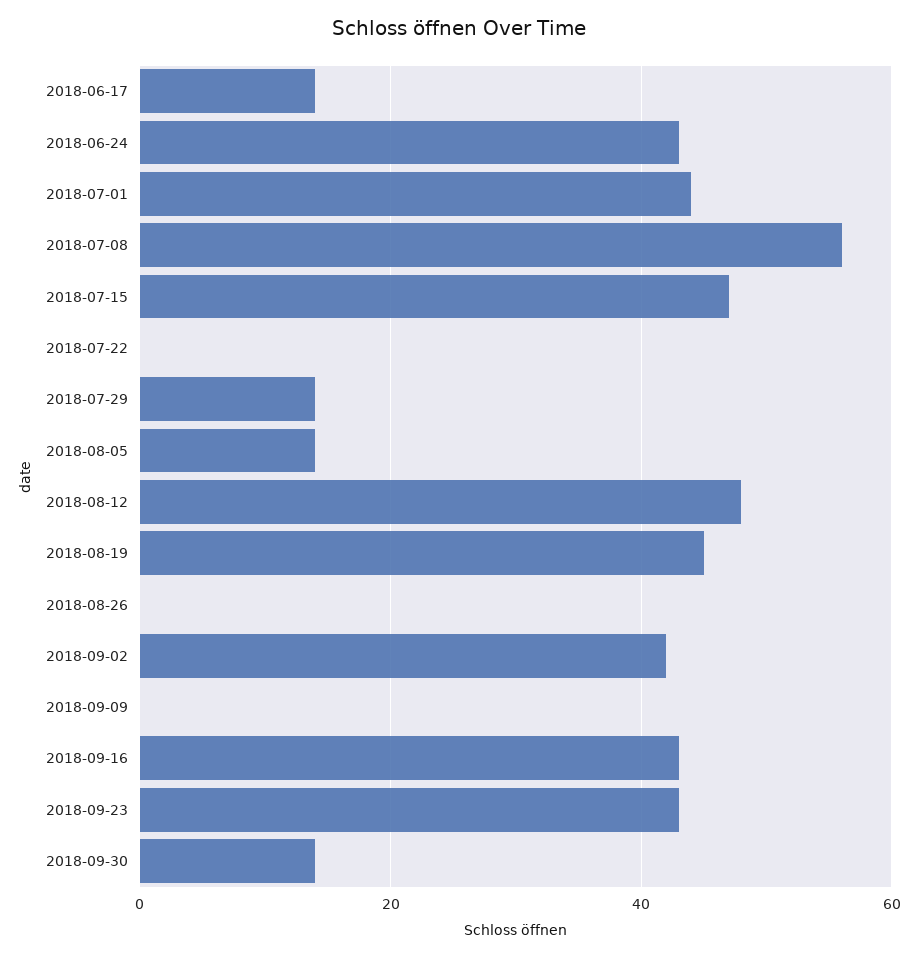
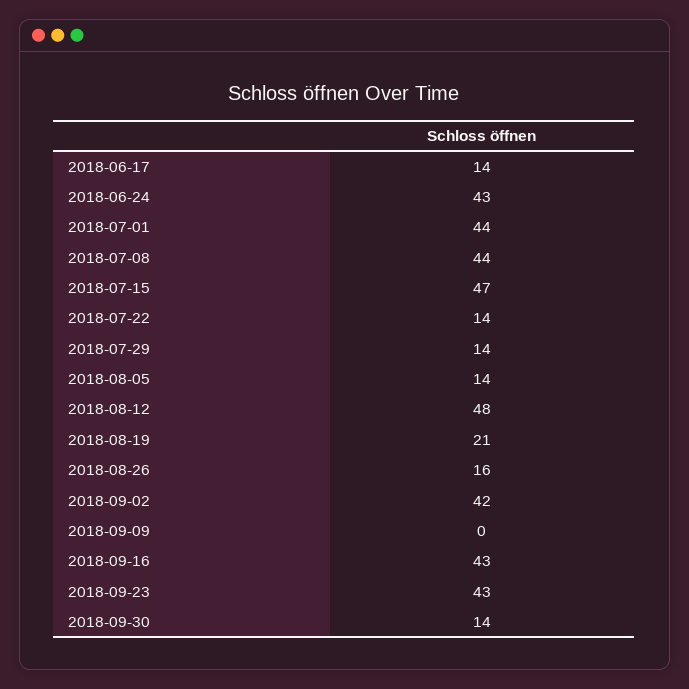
  {
    "2018-06-17": 14,
    "2018-06-24": 43,
    "2018-07-01": 44,
-   "2018-07-08": 55,
+   "2018-07-08": 44,
    "2018-07-15": 47,
-   "2018-07-22": 0,
+   "2018-07-22": 14,
    "2018-07-29": 14,
    "2018-08-05": 14,
    "2018-08-12": 48,
-   "2018-08-19": 45,
+   "2018-08-19": 21,
-   "2018-08-26": 0,
+   "2018-08-26": 16,
    "2018-09-02": 42,
    "2018-09-09": 0,
    "2018-09-16": 43,
    "2018-09-23": 43,
    "2018-09-30": 14
  }

